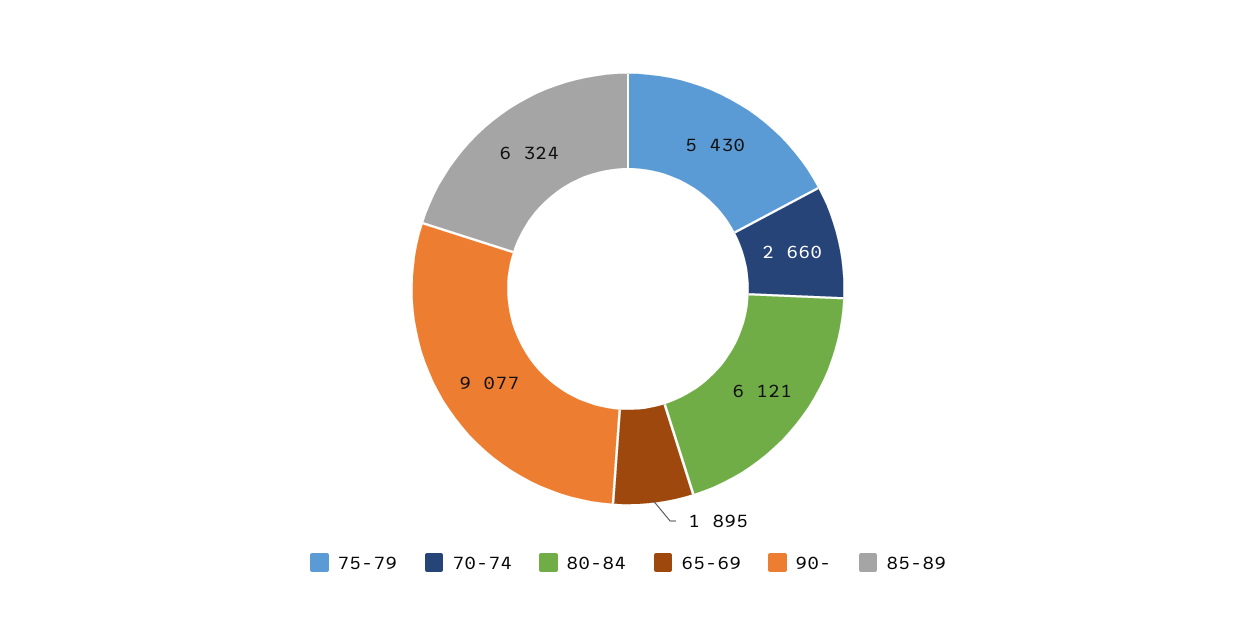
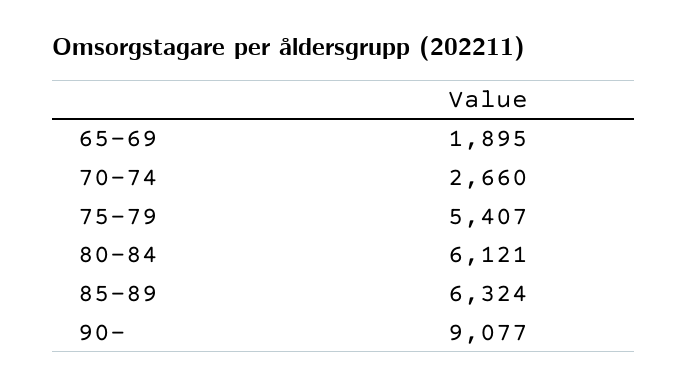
  {
-   "75-79": 5430,
+   "75-79": 5407,
    "70-74": 2660,
    "80-84": 6121,
    "65-69": 1895,
    "90-": 9077,
    "85-89": 6324
  }

